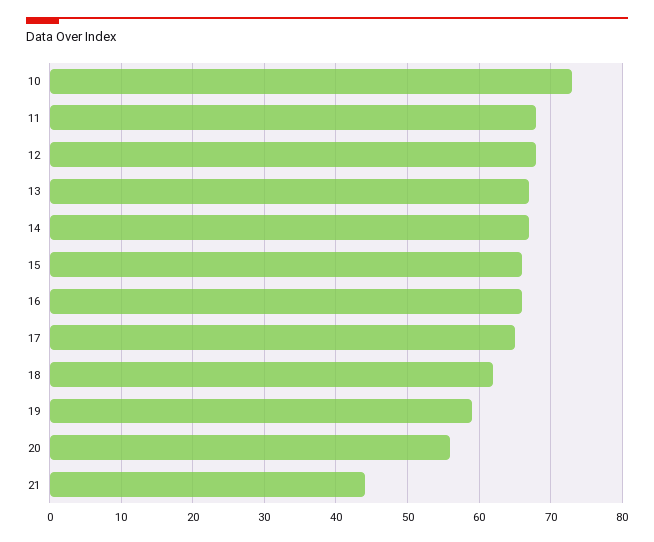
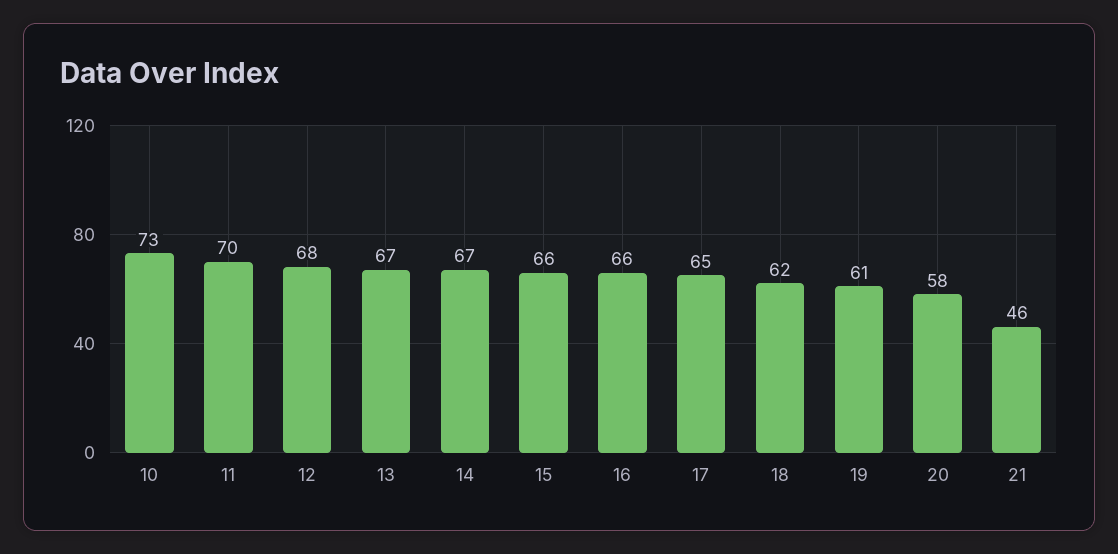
  {
    "10": 73,
-   "11": 68,
+   "11": 70,
    "12": 68,
    "13": 67,
    "14": 67,
    "15": 66,
    "16": 66,
    "17": 65,
    "18": 62,
-   "19": 59,
+   "19": 61,
-   "20": 56,
+   "20": 58,
-   "21": 44
+   "21": 46
  }

